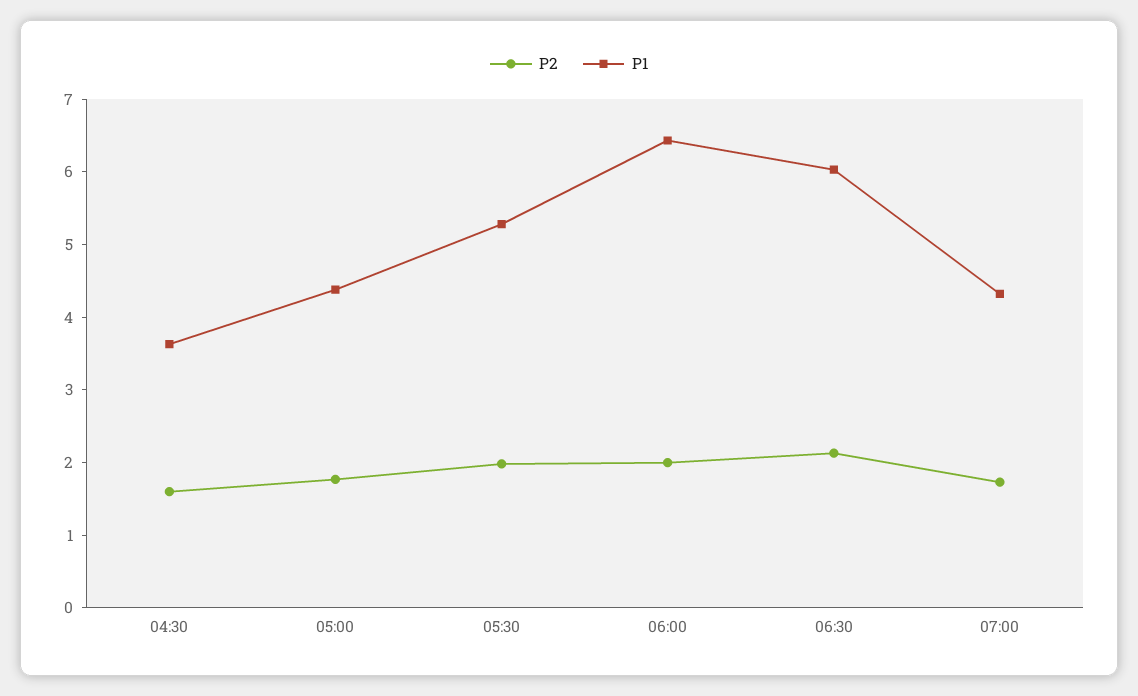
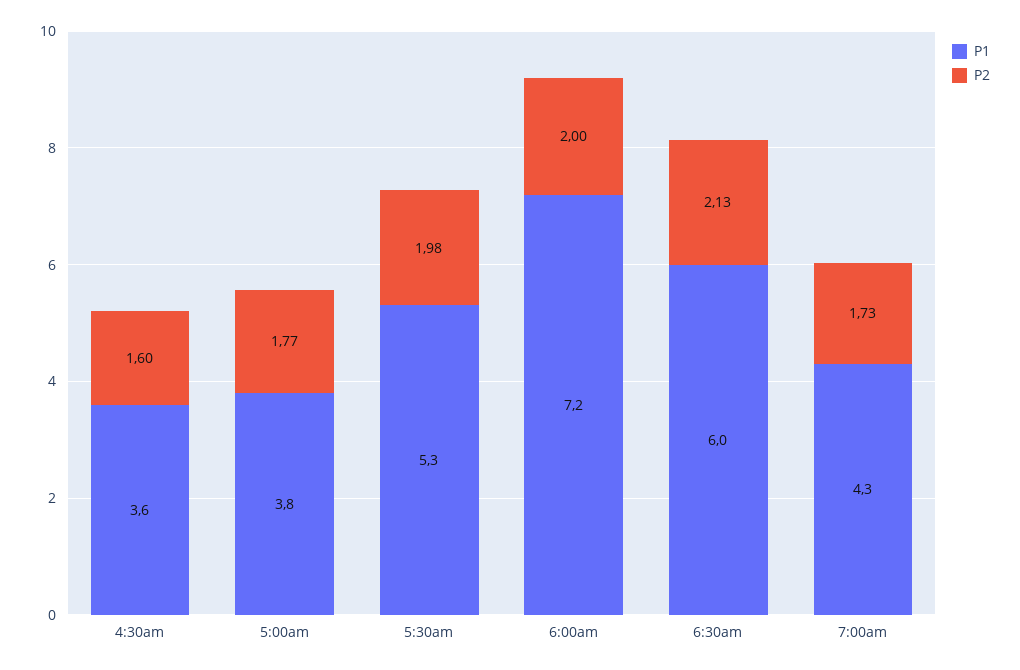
  {
    "P2": {
      "04:30": 1.6,
      "05:00": 1.77,
      "05:30": 1.98,
      "06:00": 2,
      "06:30": 2.13,
      "07:00": 1.73
    },
    "P1": {
      "04:30": 3.6,
-     "05:00": 4.4,
+     "05:00": 3.8,
      "05:30": 5.3,
-     "06:00": 6.4,
+     "06:00": 7.2,
      "06:30": 6,
      "07:00": 4.3
    }
  }

